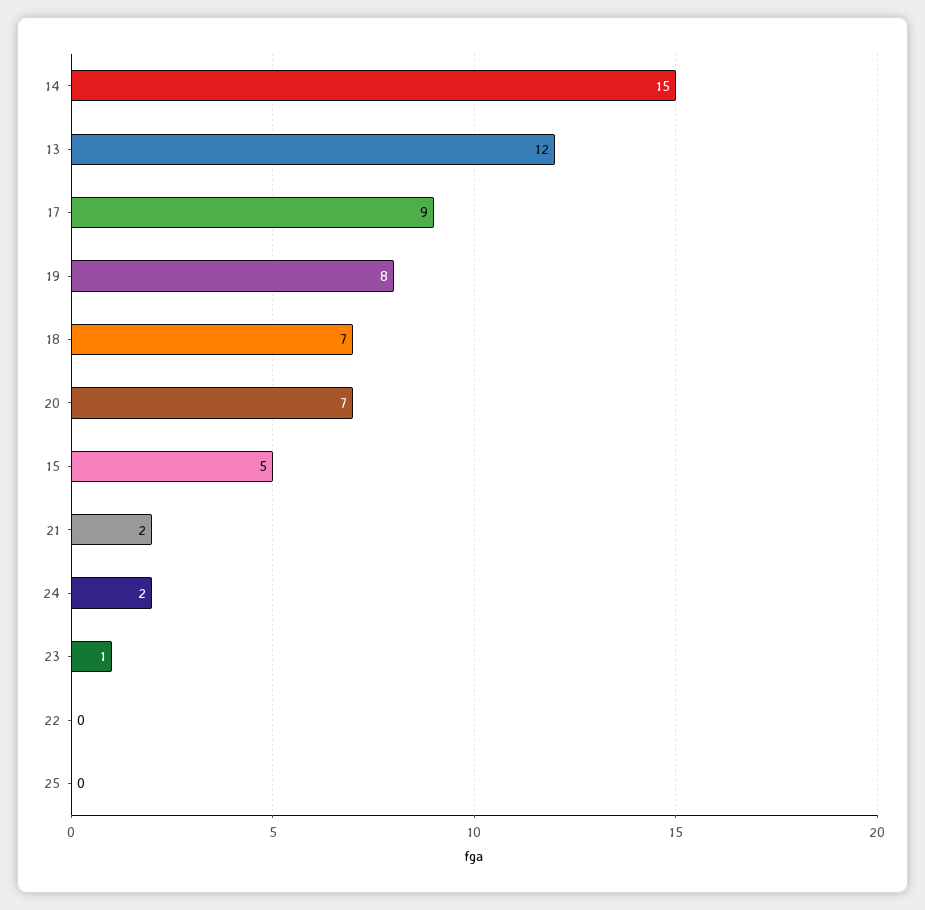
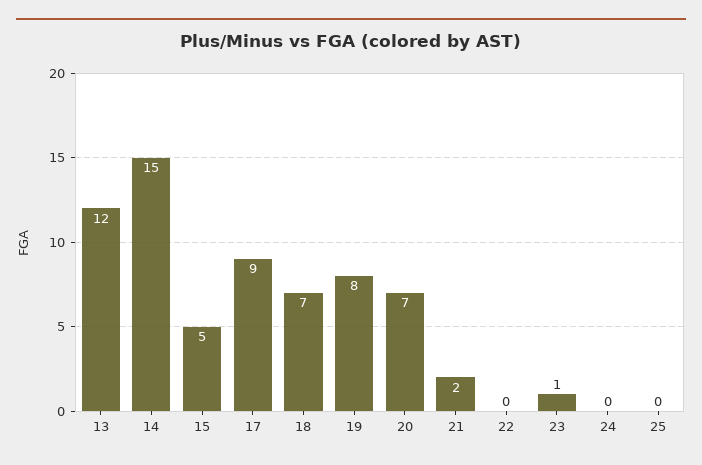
  {
    "14": 15,
    "13": 12,
    "17": 9,
    "19": 8,
    "18": 7,
    "20": 7,
    "15": 5,
    "21": 2,
-   "24": 2,
+   "24": 0,
    "23": 1,
    "22": 0,
    "25": 0
  }

